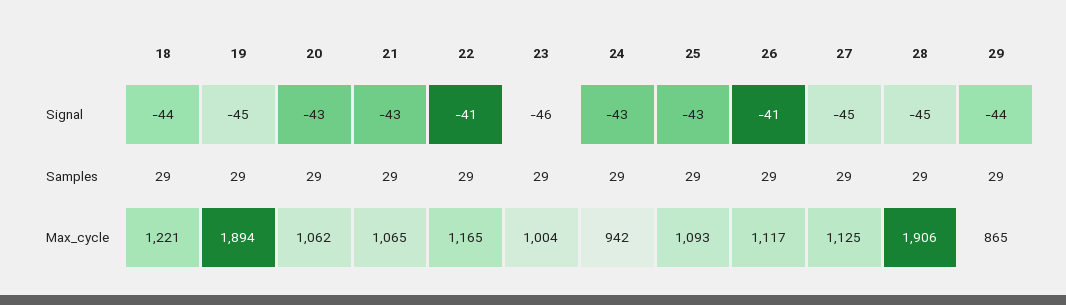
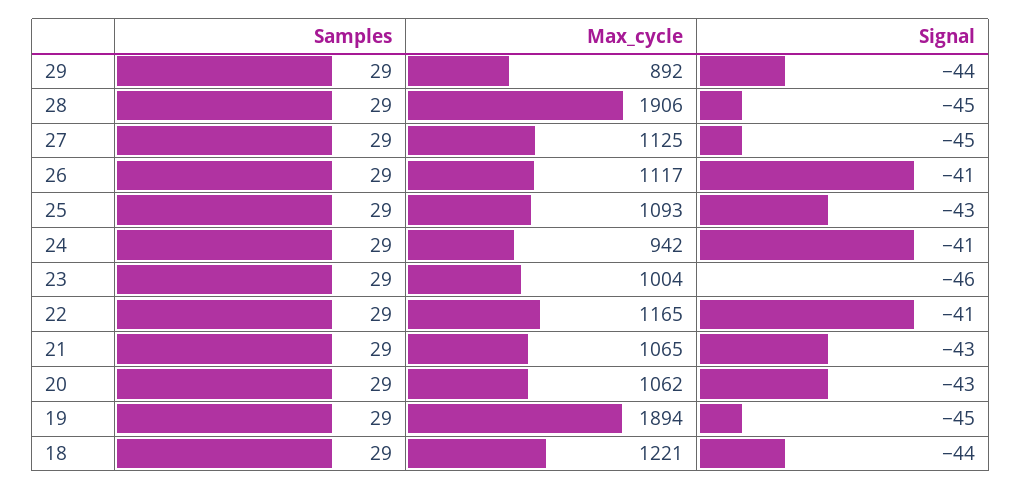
  {
    "18": {
      "Signal": -44,
      "Samples": 29,
      "Max_cycle": 1221
    },
    "19": {
      "Signal": -45,
      "Samples": 29,
      "Max_cycle": 1894
    },
    "20": {
      "Signal": -43,
      "Samples": 29,
      "Max_cycle": 1062
    },
    "21": {
      "Signal": -43,
      "Samples": 29,
      "Max_cycle": 1065
    },
    "22": {
      "Signal": -41,
      "Samples": 29,
      "Max_cycle": 1165
    },
    "23": {
      "Signal": -46,
      "Samples": 29,
      "Max_cycle": 1004
    },
    "24": {
-     "Signal": -43,
+     "Signal": -41,
      "Samples": 29,
      "Max_cycle": 942
    },
    "25": {
      "Signal": -43,
      "Samples": 29,
      "Max_cycle": 1093
    },
    "26": {
      "Signal": -41,
      "Samples": 29,
      "Max_cycle": 1117
    },
    "27": {
      "Signal": -45,
      "Samples": 29,
      "Max_cycle": 1125
    },
    "28": {
      "Signal": -45,
      "Samples": 29,
      "Max_cycle": 1906
    },
    "29": {
      "Signal": -44,
      "Samples": 29,
-     "Max_cycle": 865
+     "Max_cycle": 892
    }
  }

